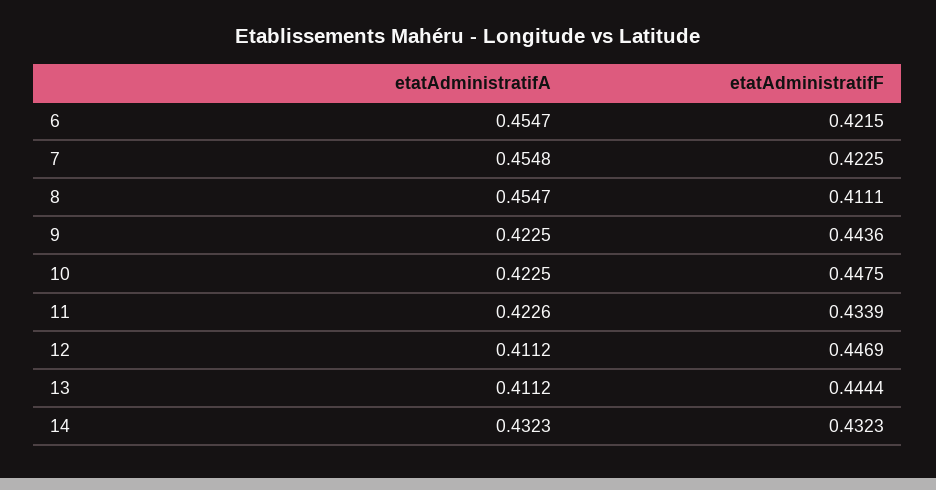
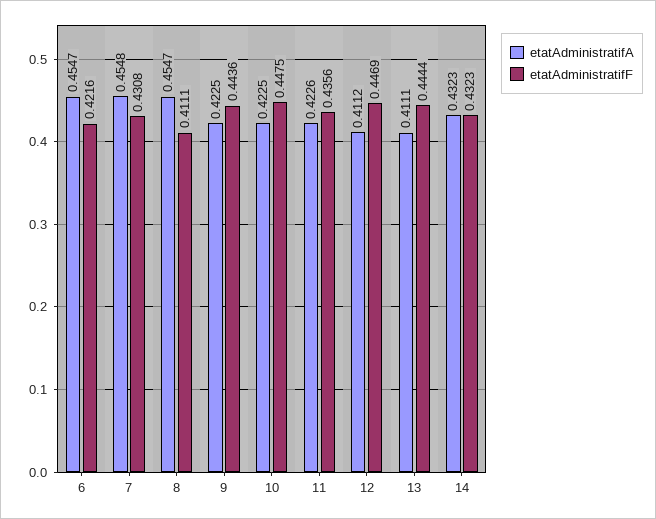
  {
    "etatAdministratifA": {
      "6": 0.4547,
      "7": 0.4548,
      "8": 0.4547,
      "9": 0.4225,
      "10": 0.4225,
      "11": 0.4226,
      "12": 0.4112,
-     "13": 0.4112,
+     "13": 0.4111,
      "14": 0.4323
    },
    "etatAdministratifF": {
-     "6": 0.4215,
+     "6": 0.4216,
-     "7": 0.4225,
+     "7": 0.4308,
      "8": 0.4111,
      "9": 0.4436,
      "10": 0.4475,
-     "11": 0.4339,
+     "11": 0.4356,
      "12": 0.4469,
      "13": 0.4444,
      "14": 0.4323
    }
  }

